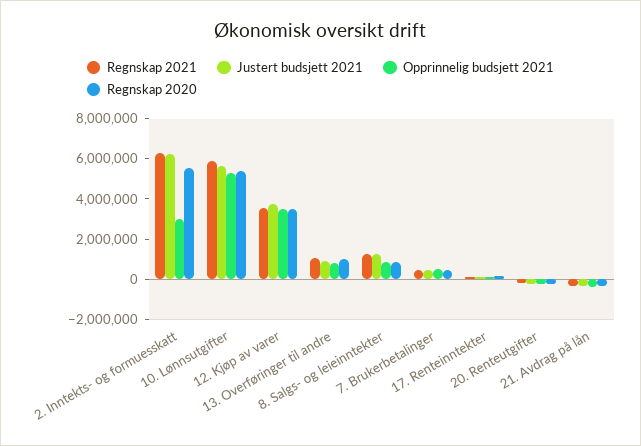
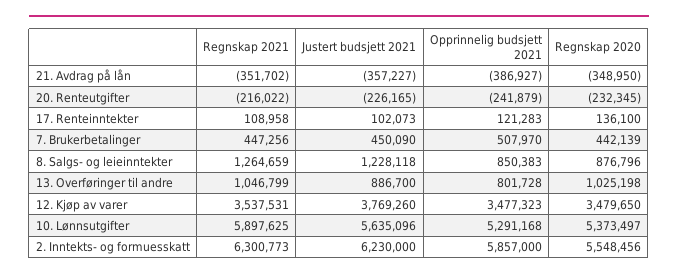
  {
    "Regnskap 2021": {
      "2. Inntekts- og formuesskatt": 6300773,
      "10. Lønnsutgifter": 5897625,
      "12. Kjøp av varer": 3537531,
      "13. Overføringer til andre": 1046799,
      "8. Salgs- og leieinntekter": 1264659,
      "7. Brukerbetalinger": 447256,
      "17. Renteinntekter": 108958,
      "20. Renteutgifter": -216022,
      "21. Avdrag på lån": -351702
    },
    "Justert budsjett 2021": {
      "2. Inntekts- og formuesskatt": 6230000,
      "10. Lønnsutgifter": 5635096,
      "12. Kjøp av varer": 3769260,
      "13. Overføringer til andre": 886700,
      "8. Salgs- og leieinntekter": 1228118,
      "7. Brukerbetalinger": 450090,
      "17. Renteinntekter": 102073,
      "20. Renteutgifter": -226165,
      "21. Avdrag på lån": -357227
    },
    "Opprinnelig budsjett 2021": {
-     "2. Inntekts- og formuesskatt": 3000000,
+     "2. Inntekts- og formuesskatt": 5857000,
      "10. Lønnsutgifter": 5291168,
      "12. Kjøp av varer": 3477323,
      "13. Overføringer til andre": 801728,
      "8. Salgs- og leieinntekter": 850383,
      "7. Brukerbetalinger": 507970,
      "17. Renteinntekter": 121283,
      "20. Renteutgifter": -241879,
      "21. Avdrag på lån": -386927
    },
    "Regnskap 2020": {
      "2. Inntekts- og formuesskatt": 5548456,
      "10. Lønnsutgifter": 5373497,
      "12. Kjøp av varer": 3479650,
      "13. Overføringer til andre": 1025198,
      "8. Salgs- og leieinntekter": 876796,
      "7. Brukerbetalinger": 442139,
      "17. Renteinntekter": 136100,
      "20. Renteutgifter": -232345,
      "21. Avdrag på lån": -348950
    }
  }

